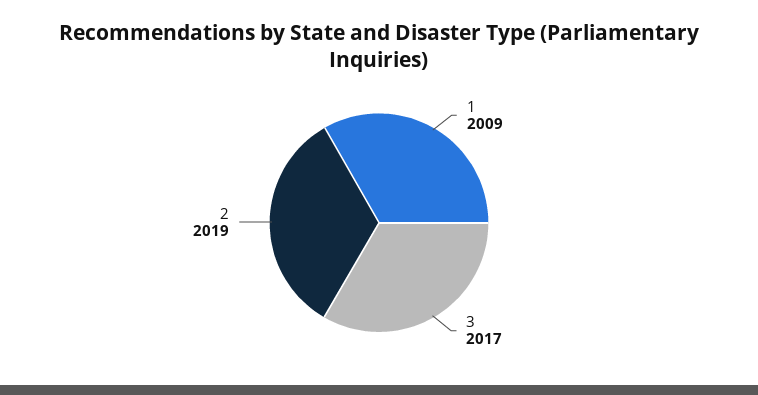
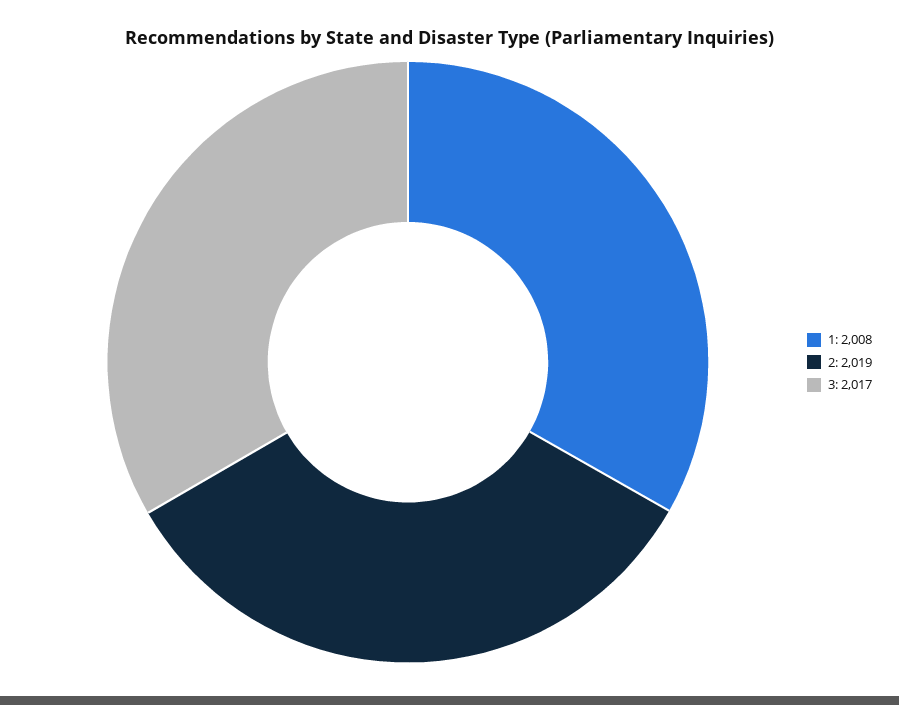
  {
-   "1": 2009,
+   "1": 2008,
    "3": 2017,
    "2": 2019
  }

